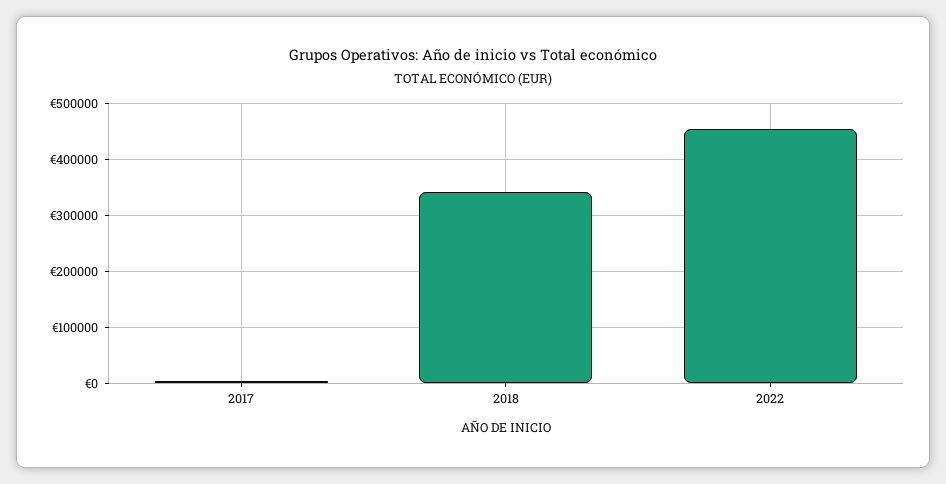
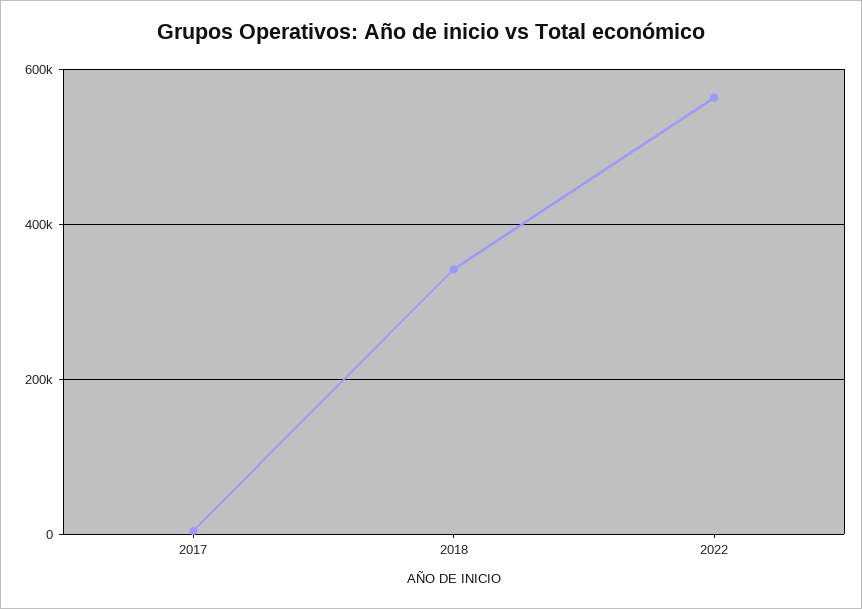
  {
    "2017": 0,
    "2018": 340000,
-   "2022": 460000
+   "2022": 560000
  }

